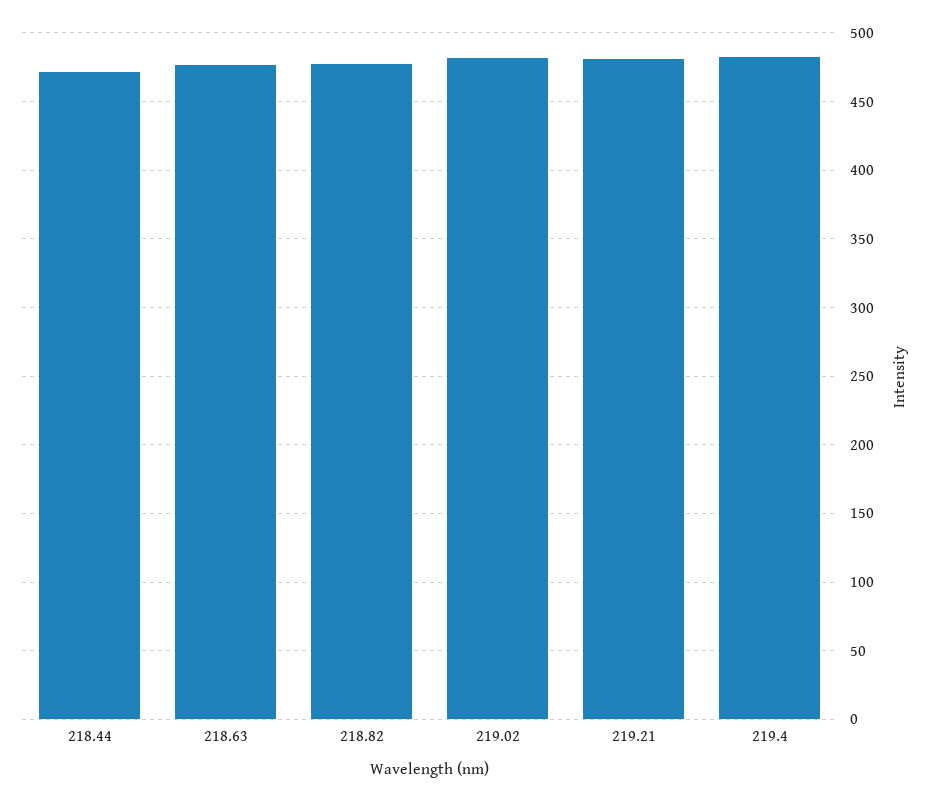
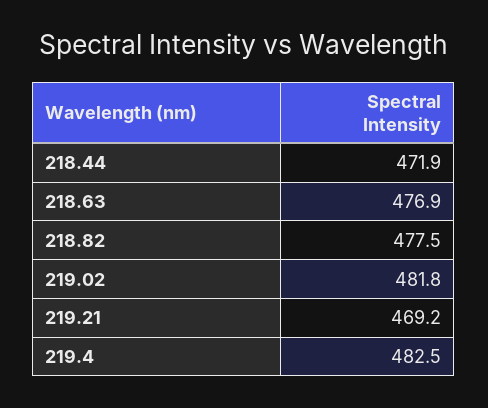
  {
    "218.44": 471.9,
    "218.63": 476.9,
    "218.82": 477.5,
    "219.02": 481.8,
-   "219.21": 480,
+   "219.21": 469.2,
    "219.4": 482.5
  }

